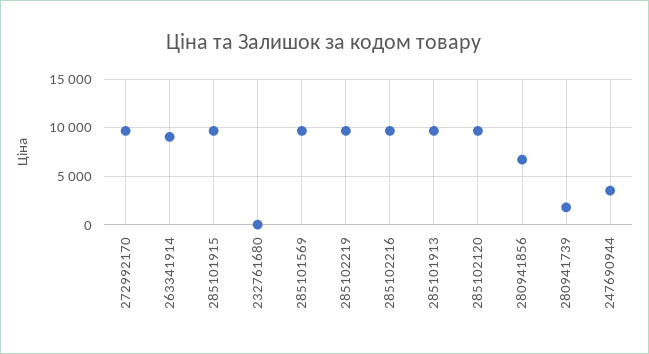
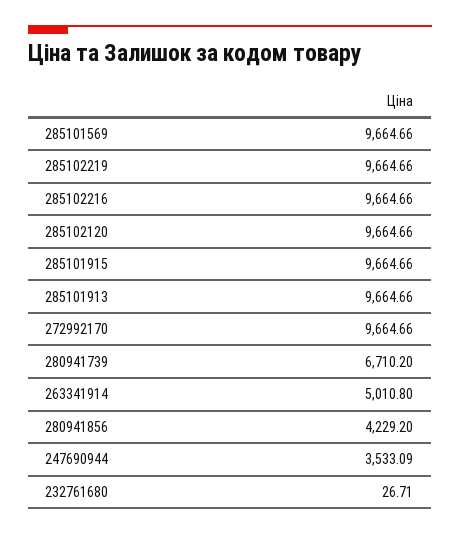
  {
    "272992170": 9664.66,
-   "263341914": 9000,
+   "263341914": 5010.8,
    "285101915": 9664.66,
    "232761680": 26.71,
    "285101569": 9664.66,
    "285102219": 9664.66,
    "285102216": 9664.66,
    "285101913": 9664.66,
    "285102120": 9664.66,
-   "280941856": 7000,
+   "280941856": 4229.2,
-   "280941739": 2000,
+   "280941739": 6710.2,
    "247690944": 3533.09
  }

